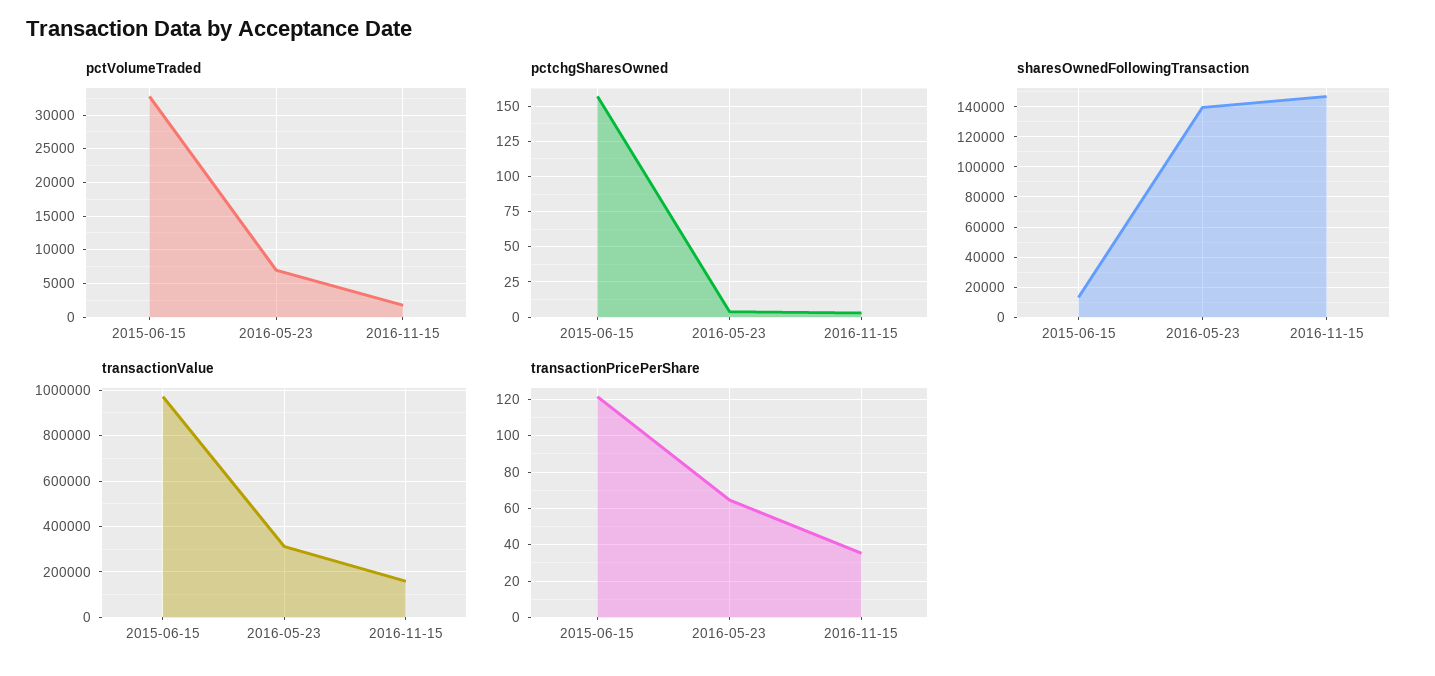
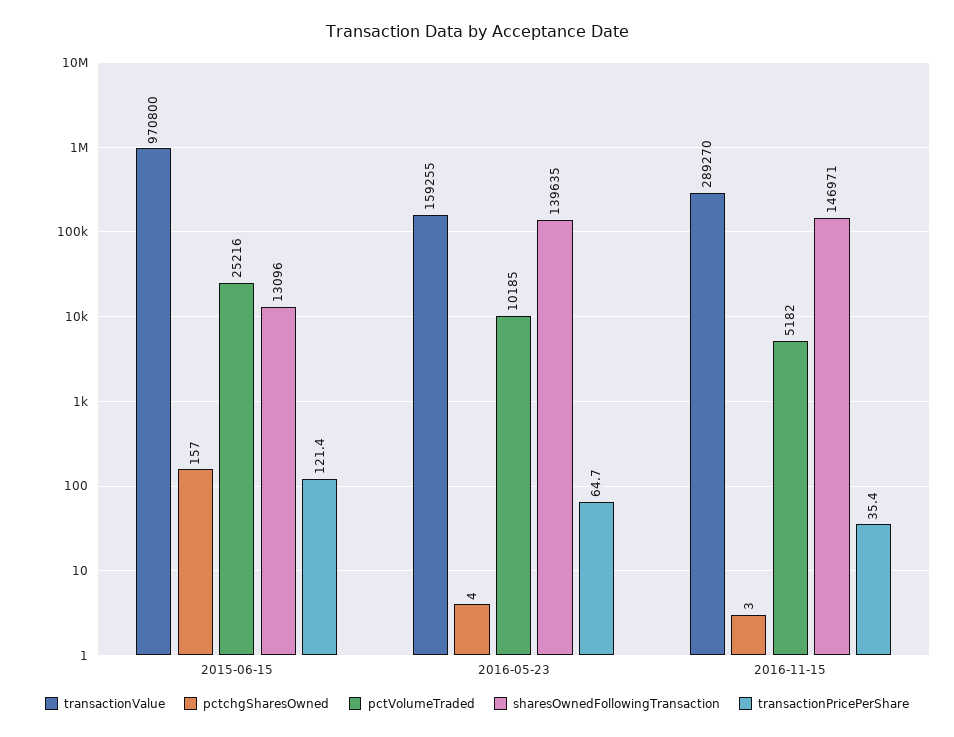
  {
    "pctVolumeTraded": {
-     "2015-06-15": 33000,
+     "2015-06-15": 25216,
-     "2016-05-23": 7000,
+     "2016-05-23": 10185,
-     "2016-11-15": 2000
+     "2016-11-15": 5182
    },
    "pctchgSharesOwned": {
      "2015-06-15": 157,
      "2016-05-23": 4,
      "2016-11-15": 3
    },
    "sharesOwnedFollowingTransaction": {
      "2015-06-15": 13096,
      "2016-05-23": 139635,
      "2016-11-15": 146971
    },
    "transactionValue": {
      "2015-06-15": 970800,
-     "2016-05-23": 300000,
+     "2016-05-23": 159255,
-     "2016-11-15": 150000
+     "2016-11-15": 289270
    },
    "transactionPricePerShare": {
      "2015-06-15": 121.4,
      "2016-05-23": 64.7,
      "2016-11-15": 35.4
    }
  }

